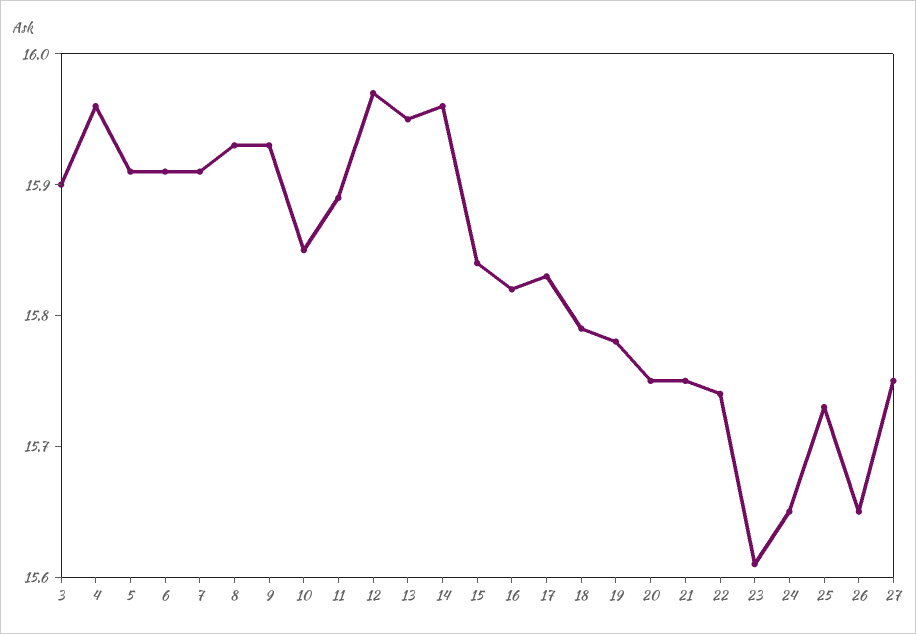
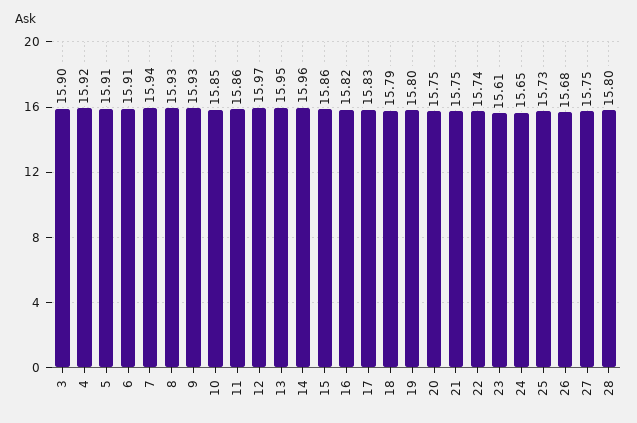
  {
    "3": 15.9,
-   "4": 15.96,
+   "4": 15.92,
    "5": 15.91,
    "6": 15.91,
-   "7": 15.91,
+   "7": 15.94,
    "8": 15.93,
    "9": 15.93,
    "10": 15.85,
-   "11": 15.89,
+   "11": 15.86,
    "12": 15.97,
    "13": 15.95,
    "14": 15.96,
-   "15": 15.84,
+   "15": 15.86,
    "16": 15.82,
    "17": 15.83,
    "18": 15.79,
-   "19": 15.78,
+   "19": 15.8,
    "20": 15.75,
    "21": 15.75,
    "22": 15.74,
    "23": 15.61,
    "24": 15.65,
    "25": 15.73,
-   "26": 15.65,
+   "26": 15.68,
-   "27": 15.75
+   "27": 15.75,
+   "28": 15.8
  }

